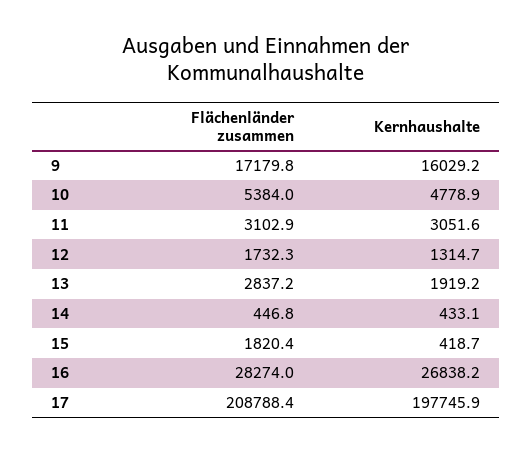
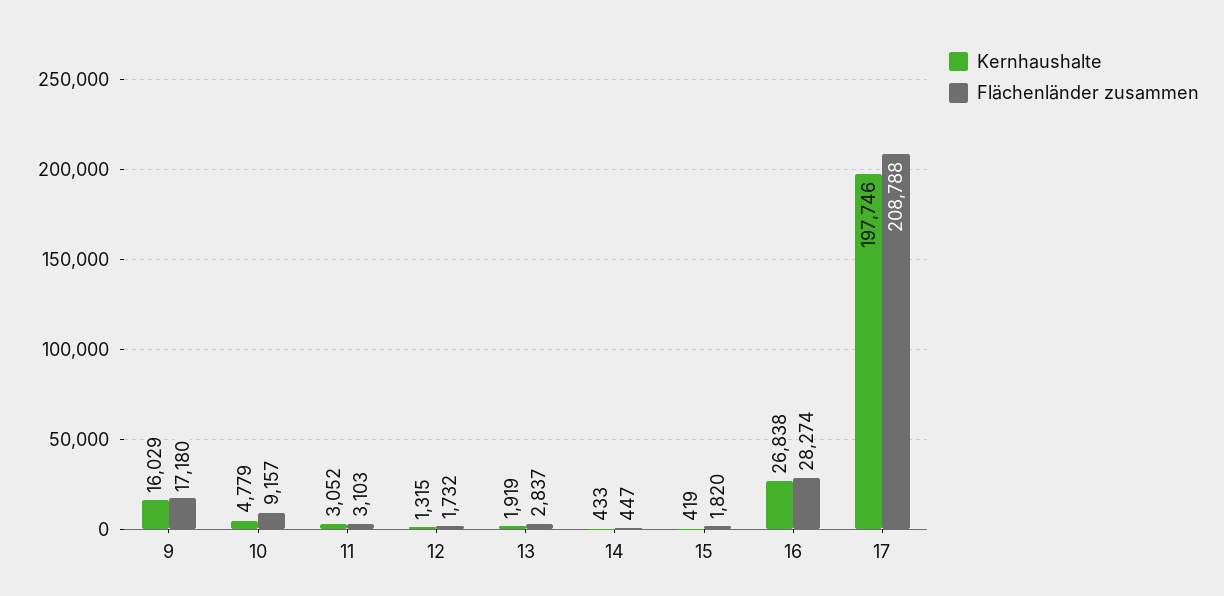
  {
    "Flächenländer zusammen": {
      "9": 17179.8,
-     "10": 5384,
+     "10": 9157,
      "11": 3102.9,
      "12": 1732.3,
      "13": 2837.2,
      "14": 446.8,
      "15": 1820.4,
      "16": 28274,
      "17": 208788.4
    },
    "Kernhaushalte": {
      "9": 16029.2,
      "10": 4778.9,
      "11": 3051.6,
      "12": 1314.7,
      "13": 1919.2,
      "14": 433.1,
      "15": 418.7,
      "16": 26838.2,
      "17": 197745.9
    }
  }

